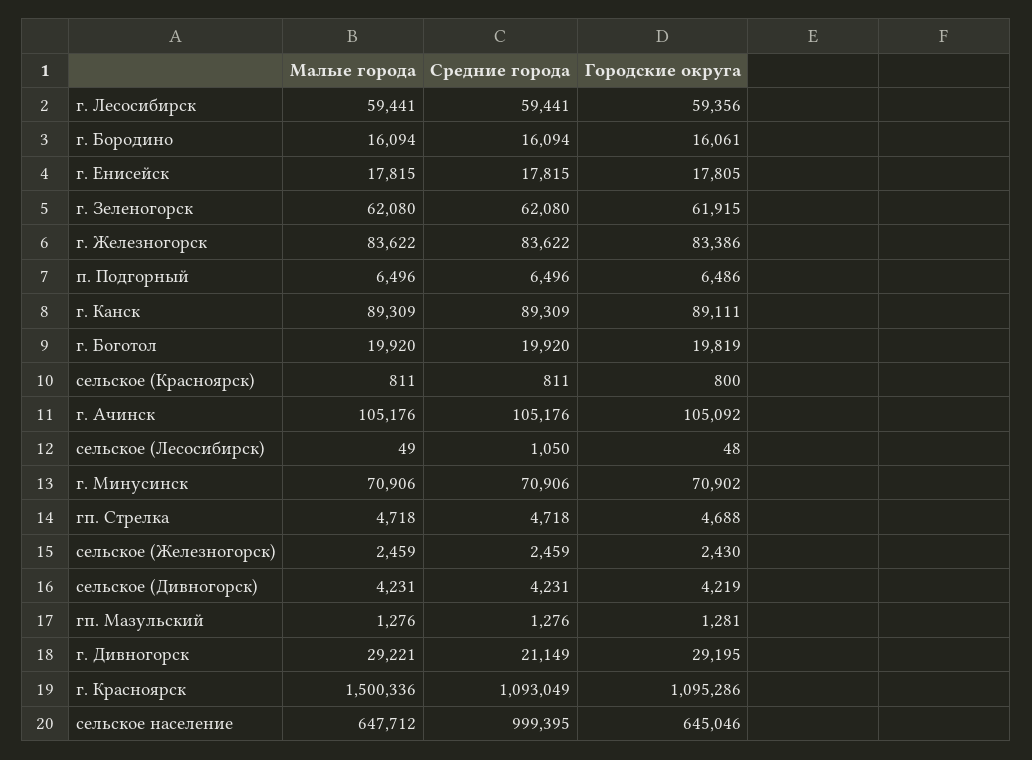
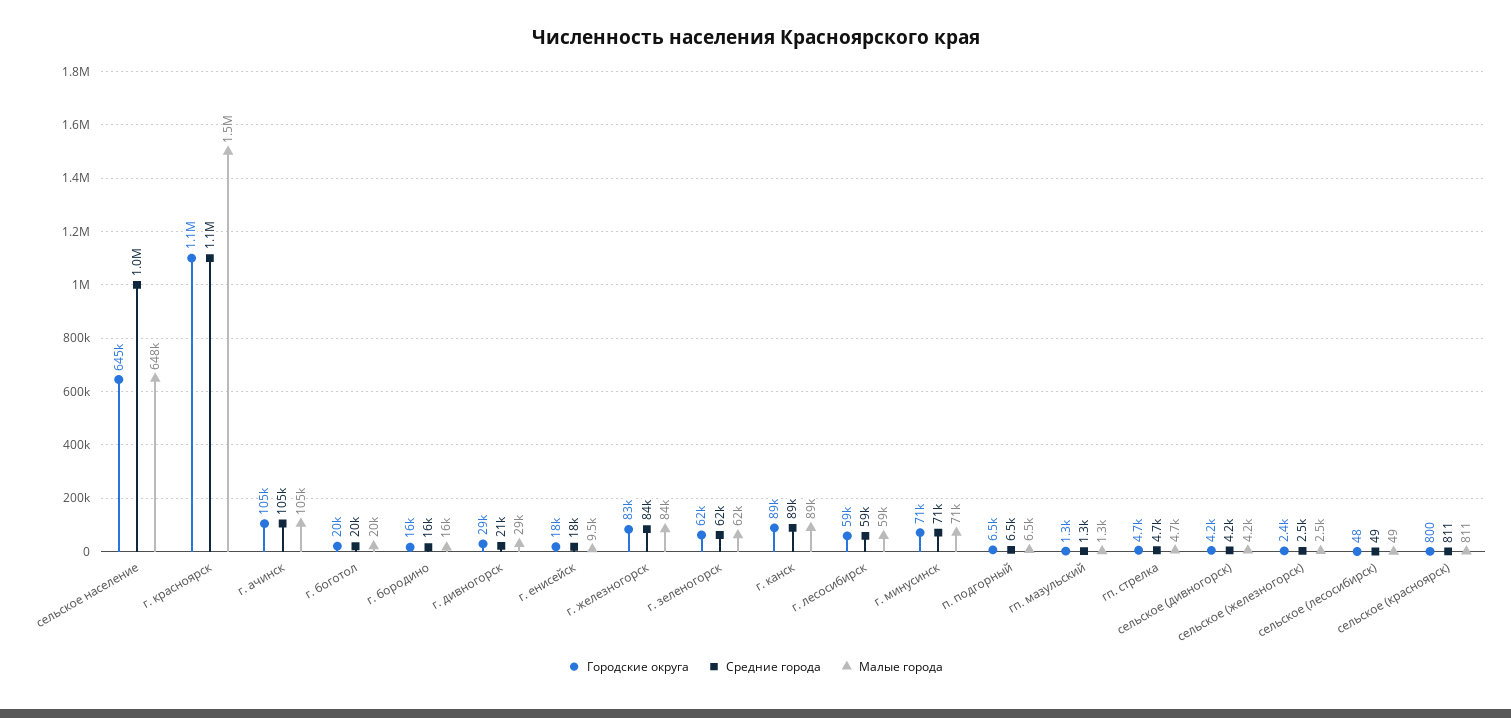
  {
    "Малые города": {
      "г. Лесосибирск": 59441,
      "г. Бородино": 16094,
-     "г. Енисейск": 17815,
+     "г. Енисейск": 9500,
      "г. Зеленогорск": 62080,
      "г. Железногорск": 83622,
      "п. Подгорный": 6496,
      "г. Канск": 89309,
      "г. Боготол": 19920,
      "сельское (Красноярск)": 811,
      "г. Ачинск": 105176,
      "сельское (Лесосибирск)": 49,
      "г. Минусинск": 70906,
      "гп. Стрелка": 4718,
      "сельское (Железногорск)": 2459,
      "сельское (Дивногорск)": 4231,
      "гп. Мазульский": 1276,
      "г. Дивногорск": 29221,
      "г. Красноярск": 1500336,
      "сельское население": 647712
    },
    "Средние города": {
      "г. Лесосибирск": 59441,
      "г. Бородино": 16094,
      "г. Енисейск": 17815,
      "г. Зеленогорск": 62080,
      "г. Железногорск": 83622,
      "п. Подгорный": 6496,
      "г. Канск": 89309,
      "г. Боготол": 19920,
      "сельское (Красноярск)": 811,
      "г. Ачинск": 105176,
-     "сельское (Лесосибирск)": 1050,
+     "сельское (Лесосибирск)": 49,
      "г. Минусинск": 70906,
      "гп. Стрелка": 4718,
      "сельское (Железногорск)": 2459,
      "сельское (Дивногорск)": 4231,
      "гп. Мазульский": 1276,
      "г. Дивногорск": 21149,
      "г. Красноярск": 1093049,
      "сельское население": 999395
    },
    "Городские округа": {
      "г. Лесосибирск": 59356,
      "г. Бородино": 16061,
      "г. Енисейск": 17805,
      "г. Зеленогорск": 61915,
      "г. Железногорск": 83386,
      "п. Подгорный": 6486,
      "г. Канск": 89111,
      "г. Боготол": 19819,
      "сельское (Красноярск)": 800,
      "г. Ачинск": 105092,
      "сельское (Лесосибирск)": 48,
      "г. Минусинск": 70902,
      "гп. Стрелка": 4688,
      "сельское (Железногорск)": 2430,
      "сельское (Дивногорск)": 4219,
      "гп. Мазульский": 1281,
      "г. Дивногорск": 29195,
      "г. Красноярск": 1095286,
      "сельское население": 645046
    }
  }

